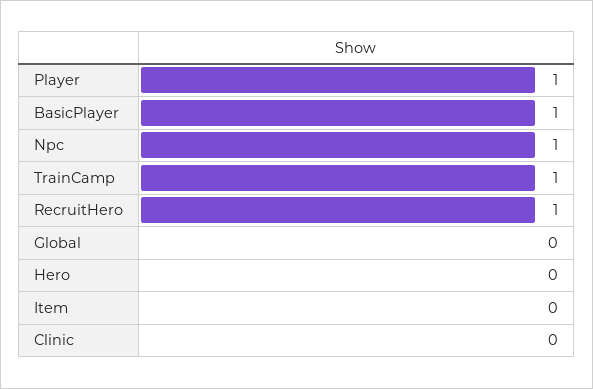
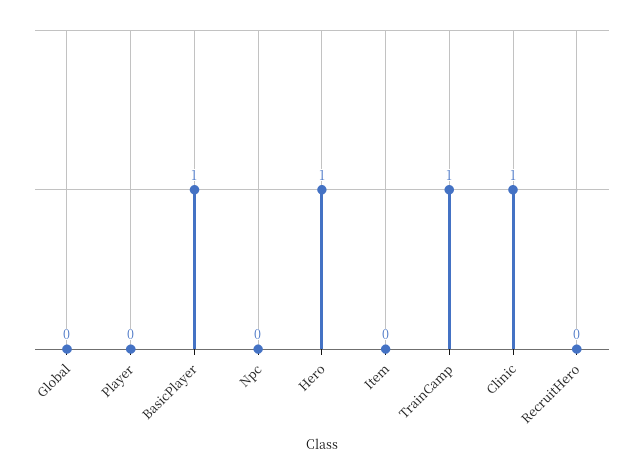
  {
-   "Player": 1,
+   "Player": 0,
    "BasicPlayer": 1,
-   "Npc": 1,
+   "Npc": 0,
    "TrainCamp": 1,
-   "RecruitHero": 1,
+   "RecruitHero": 0,
    "Global": 0,
-   "Hero": 0,
+   "Hero": 1,
    "Item": 0,
-   "Clinic": 0
+   "Clinic": 1
  }

